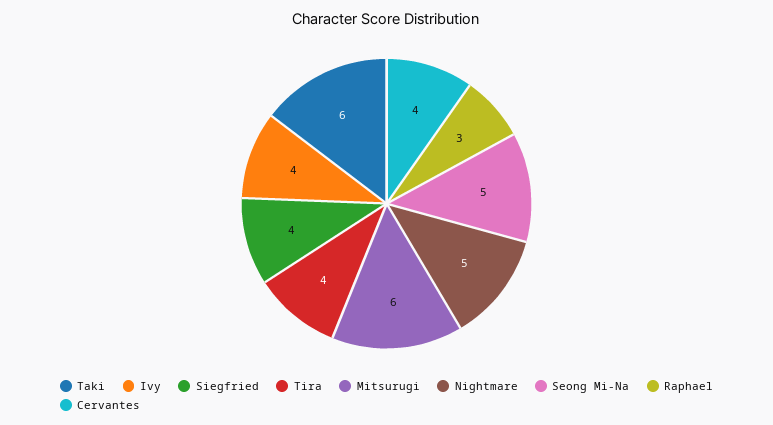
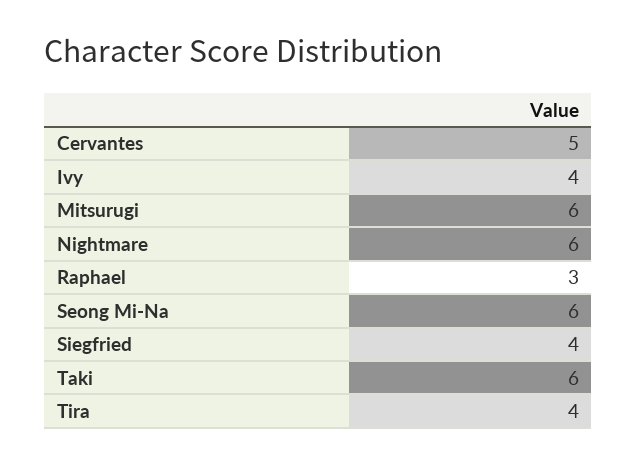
  {
    "Taki": 6,
    "Ivy": 4,
    "Siegfried": 4,
    "Tira": 4,
    "Mitsurugi": 6,
-   "Nightmare": 5,
+   "Nightmare": 6,
-   "Seong Mi-Na": 5,
+   "Seong Mi-Na": 6,
    "Raphael": 3,
-   "Cervantes": 4
+   "Cervantes": 5
  }

